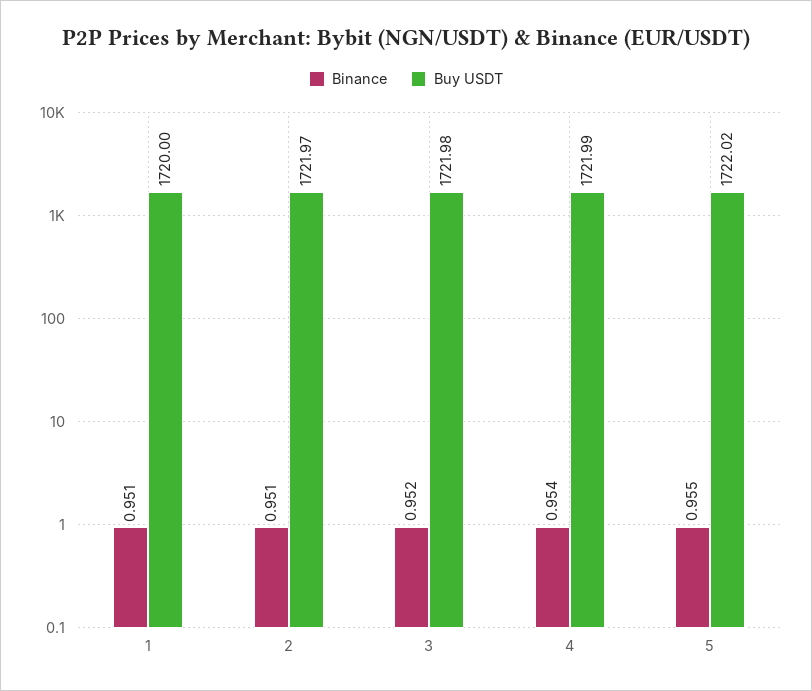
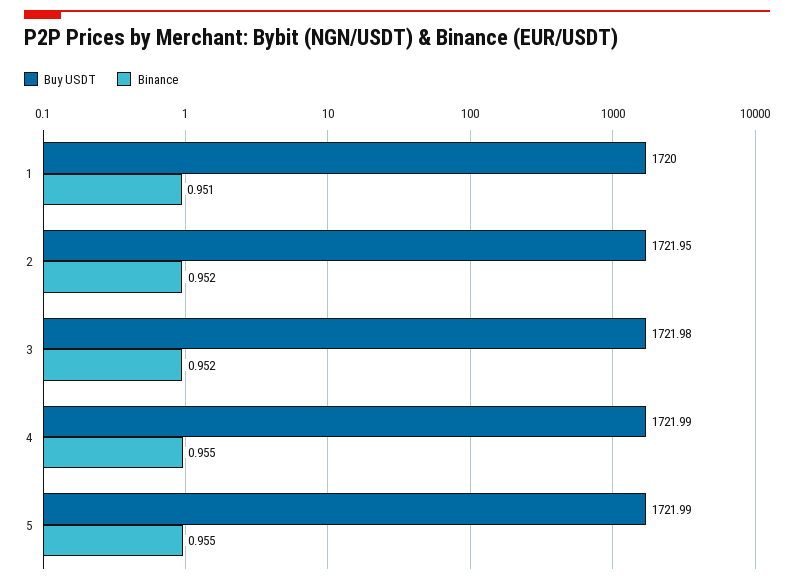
  {
    "Binance": {
      "1": 0.951,
-     "2": 0.951,
+     "2": 0.952,
      "3": 0.952,
-     "4": 0.954,
+     "4": 0.955,
      "5": 0.955
    },
    "Buy USDT": {
      "1": 1720,
-     "2": 1721.97,
+     "2": 1721.95,
      "3": 1721.98,
      "4": 1721.99,
-     "5": 1722.02
+     "5": 1721.99
    }
  }

